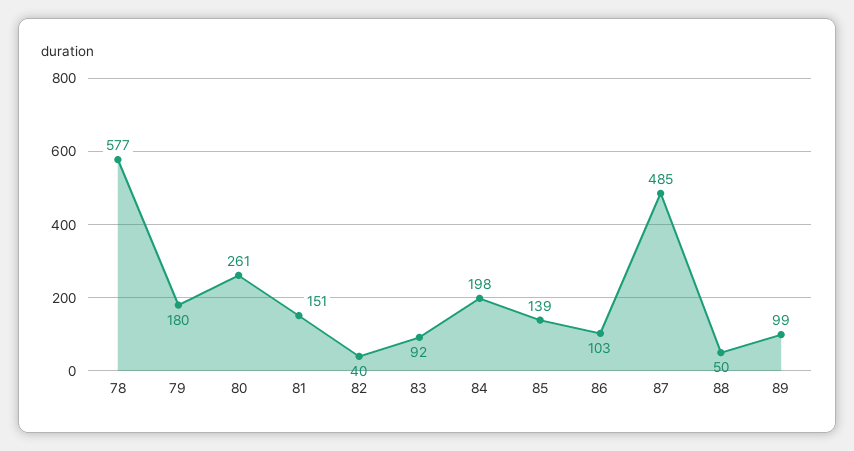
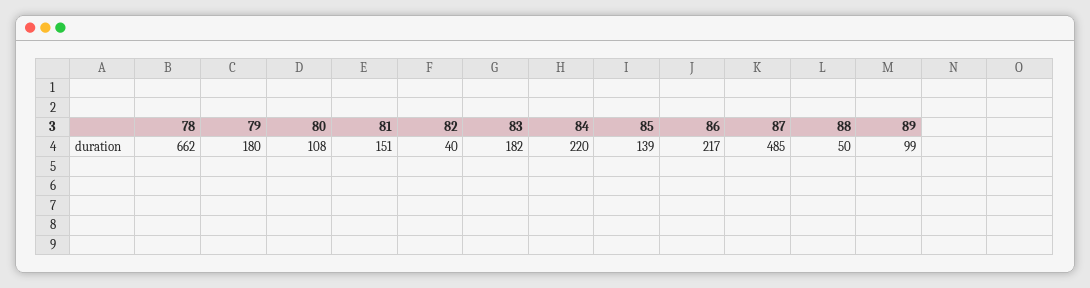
  {
-   "78": 577,
+   "78": 662,
    "79": 180,
-   "80": 261,
+   "80": 108,
    "81": 151,
    "82": 40,
-   "83": 92,
+   "83": 182,
-   "84": 198,
+   "84": 220,
    "85": 139,
-   "86": 103,
+   "86": 217,
    "87": 485,
    "88": 50,
    "89": 99
  }

